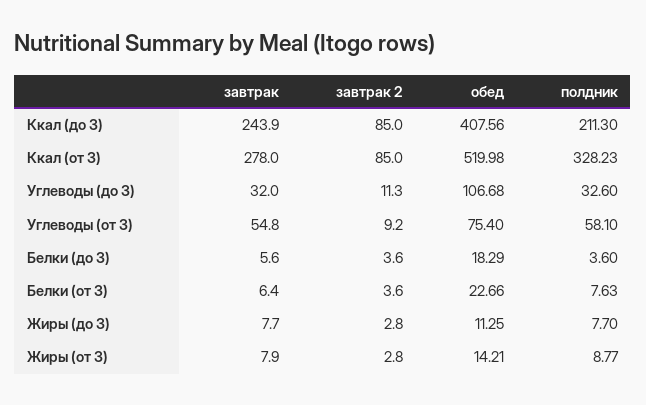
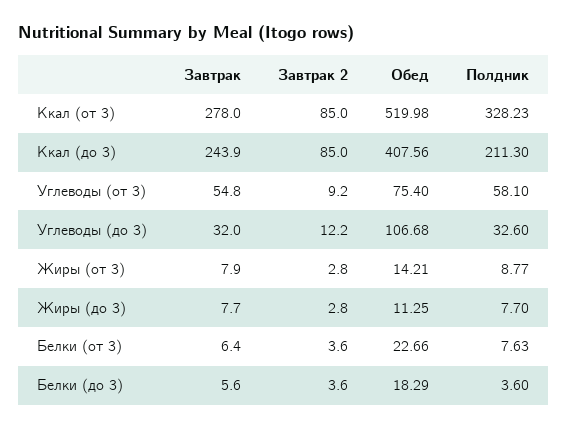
  {
    "завтрак": {
      "Ккал (до 3)": 243.9,
      "Ккал (от 3)": 278,
      "Углеводы (до 3)": 32,
      "Углеводы (от 3)": 54.8,
      "Белки (до 3)": 5.6,
      "Белки (от 3)": 6.4,
      "Жиры (до 3)": 7.7,
      "Жиры (от 3)": 7.9
    },
    "завтрак 2": {
      "Ккал (до 3)": 85,
      "Ккал (от 3)": 85,
-     "Углеводы (до 3)": 11.3,
+     "Углеводы (до 3)": 12.2,
      "Углеводы (от 3)": 9.2,
      "Белки (до 3)": 3.6,
      "Белки (от 3)": 3.6,
      "Жиры (до 3)": 2.8,
      "Жиры (от 3)": 2.8
    },
    "обед": {
      "Ккал (до 3)": 407.56,
      "Ккал (от 3)": 519.98,
      "Углеводы (до 3)": 106.68,
      "Углеводы (от 3)": 75.4,
      "Белки (до 3)": 18.29,
      "Белки (от 3)": 22.66,
      "Жиры (до 3)": 11.25,
      "Жиры (от 3)": 14.21
    },
    "полдник": {
      "Ккал (до 3)": 211.3,
      "Ккал (от 3)": 328.23,
      "Углеводы (до 3)": 32.6,
      "Углеводы (от 3)": 58.1,
      "Белки (до 3)": 3.6,
      "Белки (от 3)": 7.63,
      "Жиры (до 3)": 7.7,
      "Жиры (от 3)": 8.77
    }
  }

